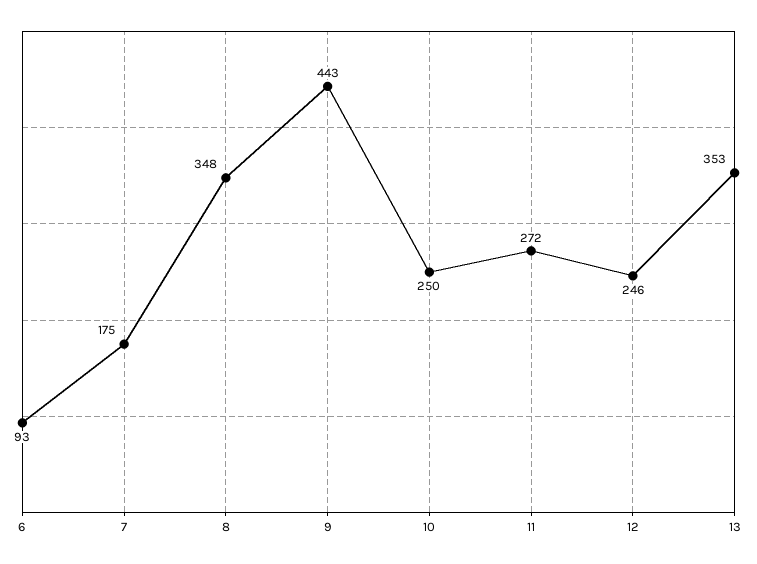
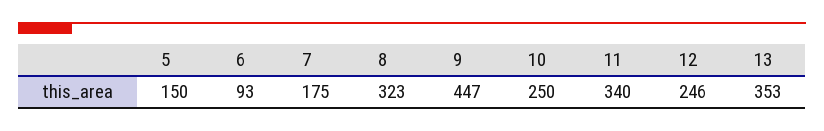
  {
    "6": 93,
    "7": 175,
-   "8": 348,
+   "8": 323,
-   "9": 443,
+   "9": 447,
    "10": 250,
-   "11": 272,
+   "11": 340,
    "12": 246,
-   "13": 353
+   "13": 353,
+   "5": 150
  }

